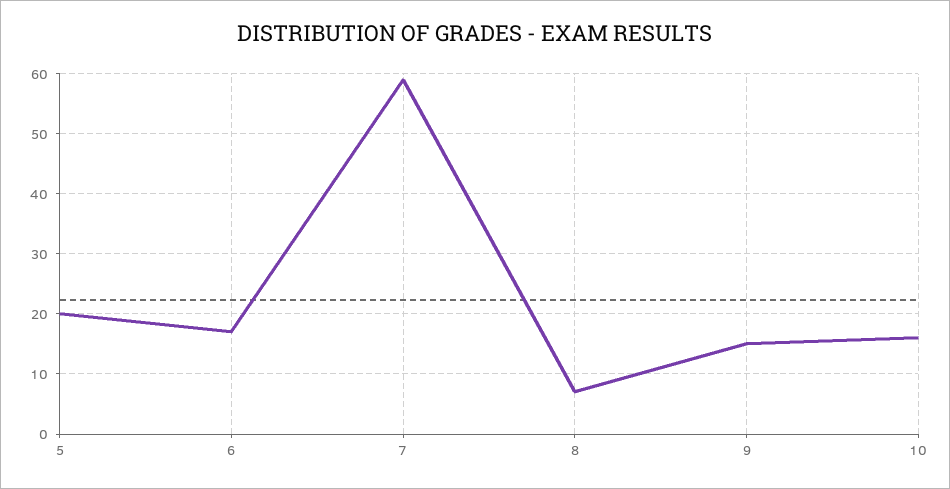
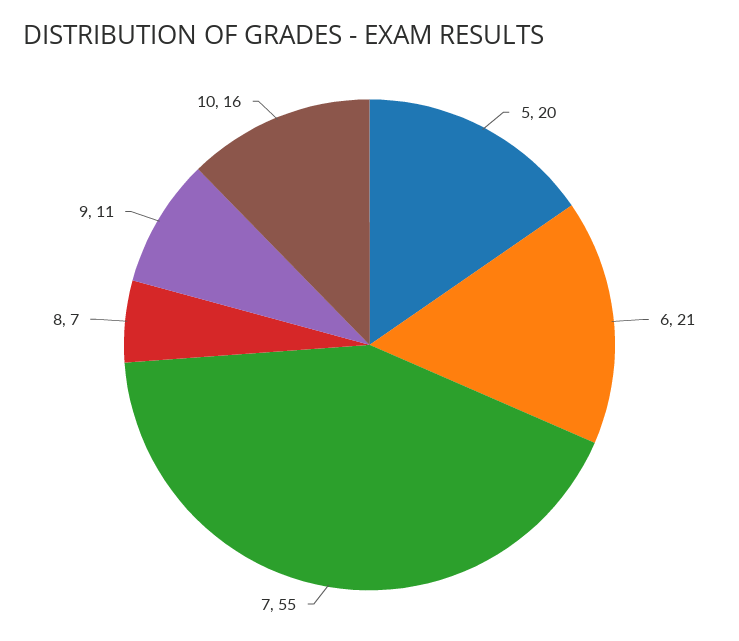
  {
    "5": 20,
-   "6": 17,
+   "6": 21,
-   "7": 59,
+   "7": 55,
    "8": 7,
-   "9": 15,
+   "9": 11,
    "10": 16
  }

